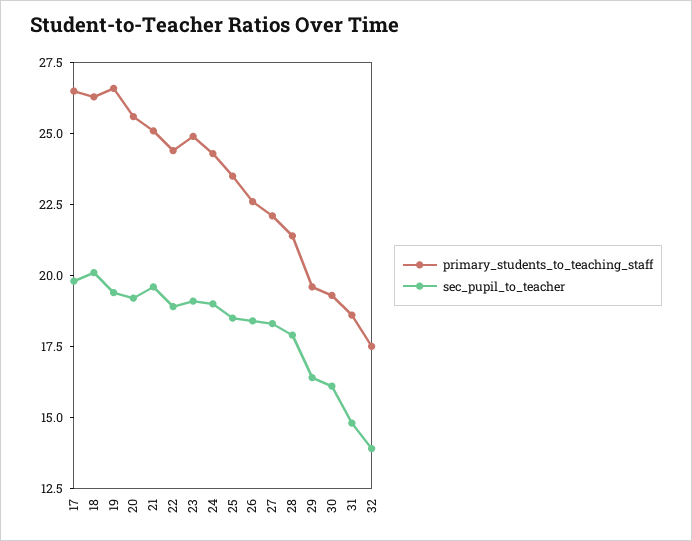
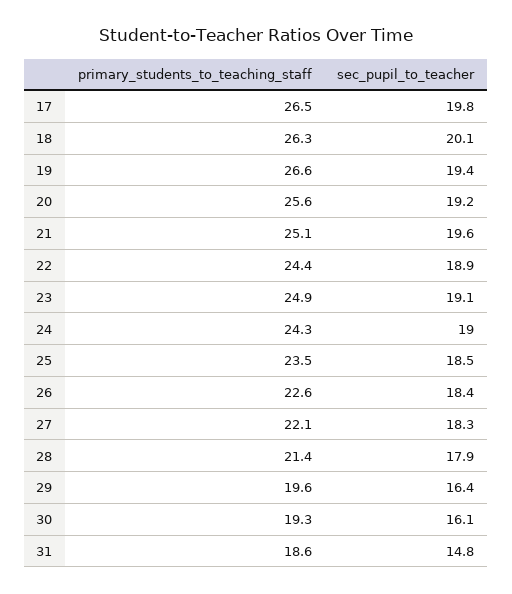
  {
    "primary_students_to_teaching_staff": {
      "17": 26.5,
      "18": 26.3,
      "19": 26.6,
      "20": 25.6,
      "21": 25.1,
      "22": 24.4,
      "23": 24.9,
      "24": 24.3,
      "25": 23.5,
      "26": 22.6,
      "27": 22.1,
      "28": 21.4,
      "29": 19.6,
      "30": 19.3,
-     "31": 18.6,
+     "31": 18.6
-     "32": 17.5
    },
    "sec_pupil_to_teacher": {
      "17": 19.8,
      "18": 20.1,
      "19": 19.4,
      "20": 19.2,
      "21": 19.6,
      "22": 18.9,
      "23": 19.1,
      "24": 19,
      "25": 18.5,
      "26": 18.4,
      "27": 18.3,
      "28": 17.9,
      "29": 16.4,
      "30": 16.1,
-     "31": 14.8,
+     "31": 14.8
-     "32": 14
    }
  }

